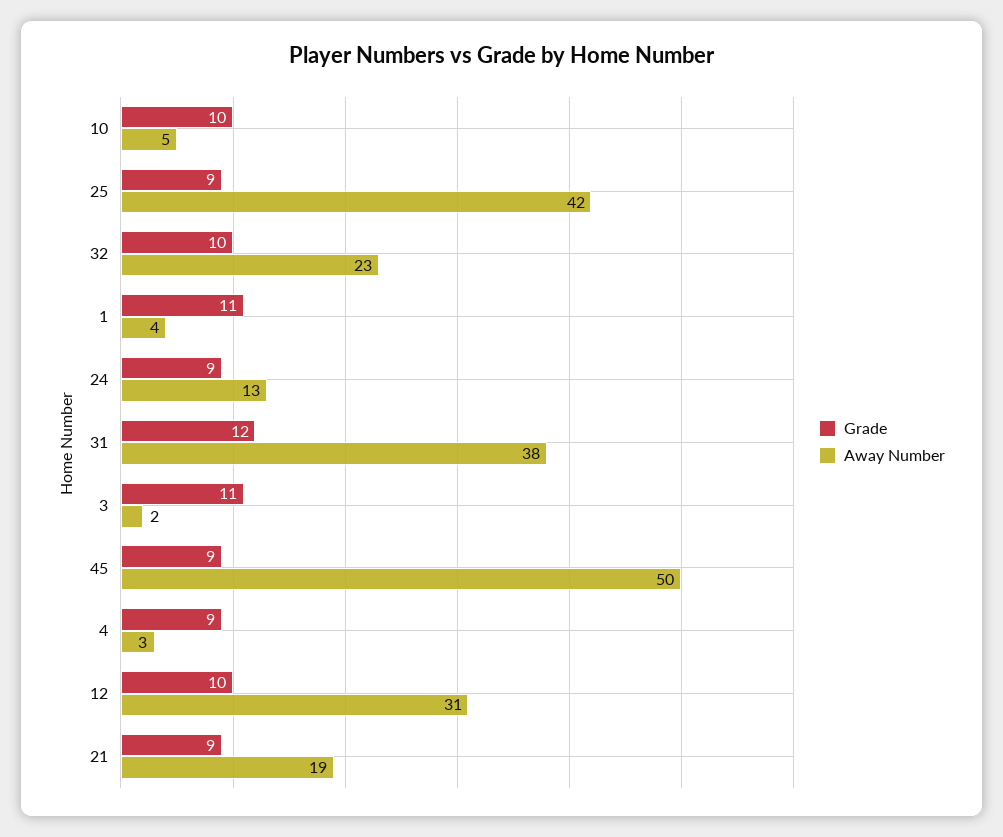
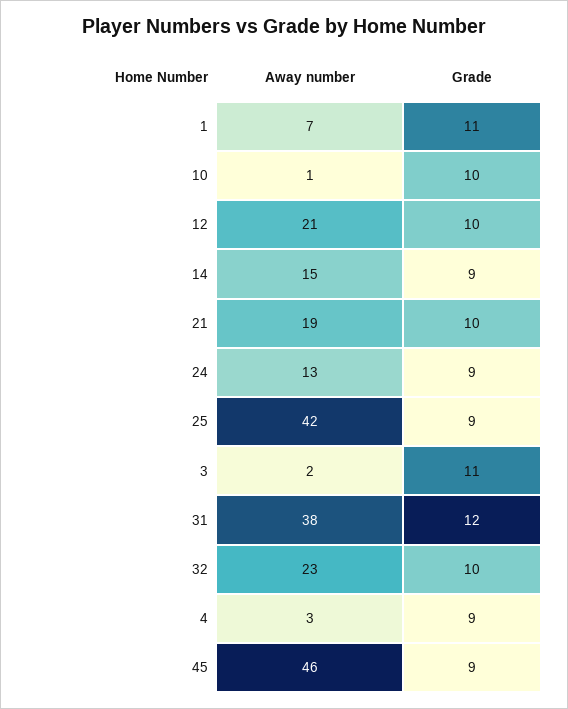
  {
    "Grade": {
      "10": 10,
      "25": 9,
      "32": 10,
      "1": 11,
      "24": 9,
      "31": 12,
      "3": 11,
      "45": 9,
      "4": 9,
      "12": 10,
-     "21": 9
+     "21": 10,
+     "14": 9
    },
    "Away Number": {
-     "10": 5,
+     "10": 1,
      "25": 42,
      "32": 23,
-     "1": 4,
+     "1": 7,
      "24": 13,
      "31": 38,
      "3": 2,
-     "45": 50,
+     "45": 46,
      "4": 3,
-     "12": 31,
+     "12": 21,
-     "21": 19
+     "21": 19,
+     "14": 15
    }
  }

